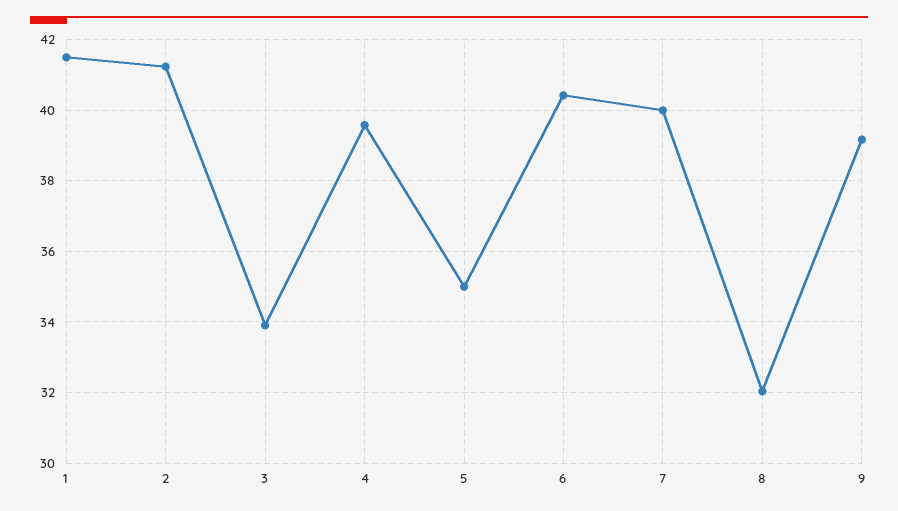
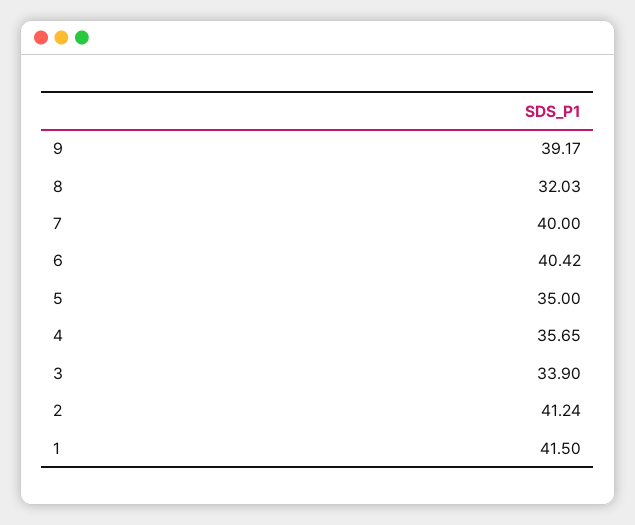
  {
    "1": 41.5,
    "2": 41.24,
    "3": 33.9,
-   "4": 39.6,
+   "4": 35.65,
    "5": 35,
    "6": 40.42,
    "7": 40,
    "8": 32.03,
    "9": 39.17
  }

